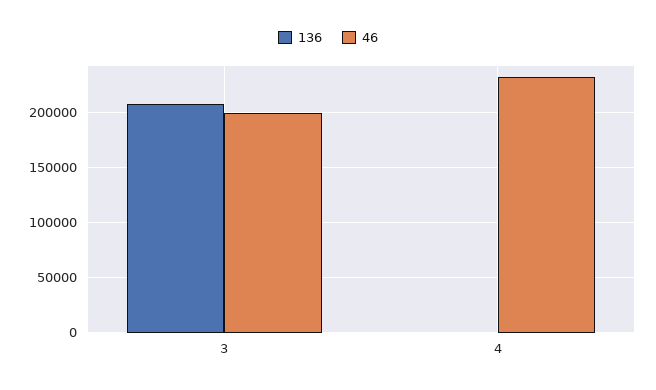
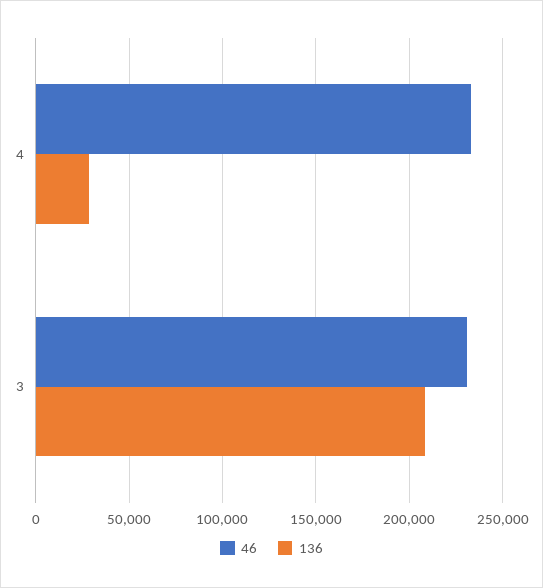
  {
    "136": {
      "3": 210000,
-     "4": 0
+     "4": 30000
    },
    "46": {
-     "3": 200000,
+     "3": 230000,
      "4": 235000
    }
  }

